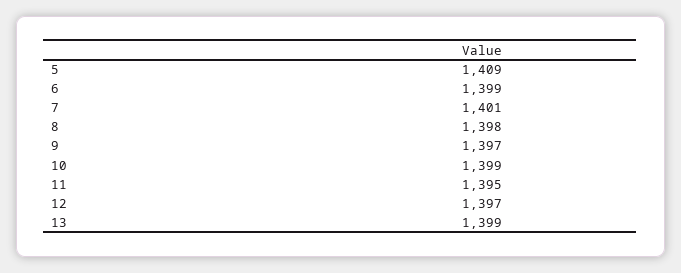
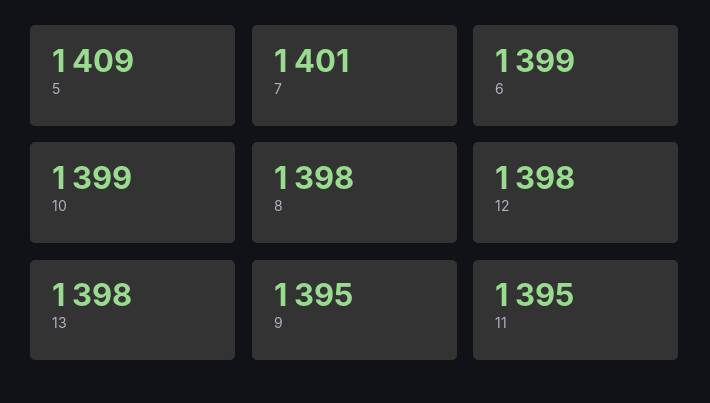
  {
    "5": 1409,
    "6": 1399,
    "7": 1401,
    "8": 1398,
-   "9": 1397,
+   "9": 1395,
    "10": 1399,
    "11": 1395,
-   "12": 1397,
+   "12": 1398,
-   "13": 1399
+   "13": 1398
  }

